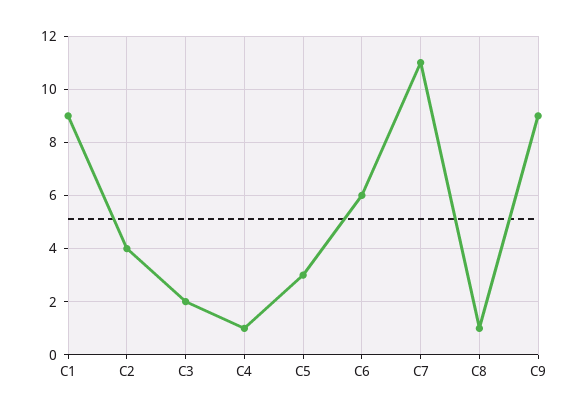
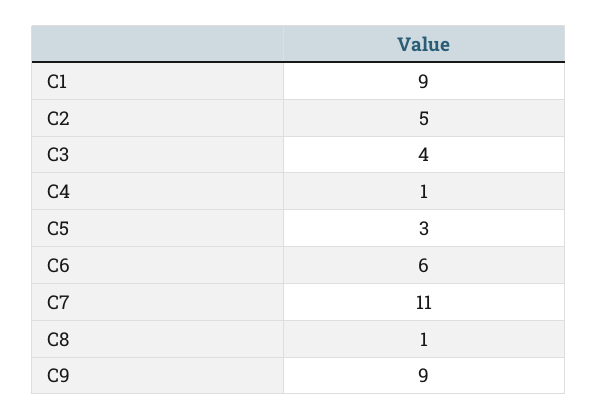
  {
    "C1": 9,
-   "C2": 4,
+   "C2": 5,
-   "C3": 2,
+   "C3": 4,
    "C4": 1,
    "C5": 3,
    "C6": 6,
    "C7": 11,
    "C8": 1,
    "C9": 9
  }

